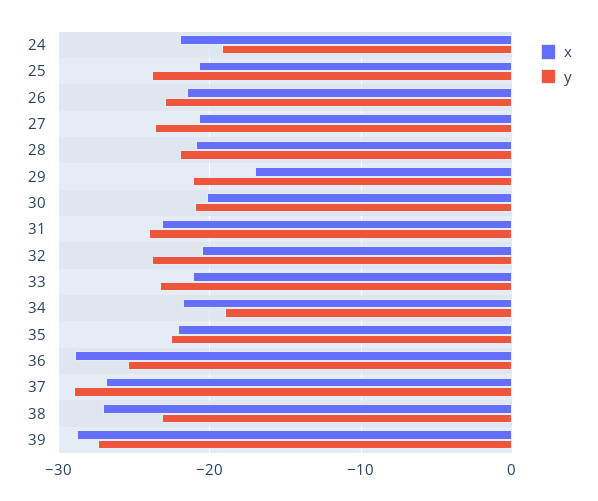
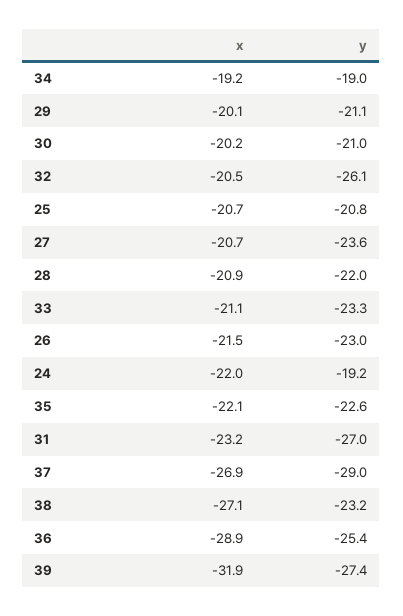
  {
    "x": {
      "24": -22,
      "25": -20.7,
      "26": -21.5,
      "27": -20.7,
      "28": -20.9,
-     "29": -17,
+     "29": -20.1,
      "30": -20.2,
      "31": -23.2,
      "32": -20.5,
      "33": -21.1,
-     "34": -22,
+     "34": -19.2,
      "35": -22.1,
      "36": -28.9,
      "37": -26.9,
      "38": -27.1,
-     "39": -29
+     "39": -31.9
    },
    "y": {
      "24": -19.2,
-     "25": -24,
+     "25": -20.8,
      "26": -23,
      "27": -23.6,
      "28": -22,
      "29": -21.1,
      "30": -21,
-     "31": -24,
+     "31": -27,
-     "32": -24,
+     "32": -26.1,
      "33": -23.3,
      "34": -19,
      "35": -22.6,
      "36": -25.4,
      "37": -29,
      "38": -23.2,
      "39": -27.4
    }
  }

